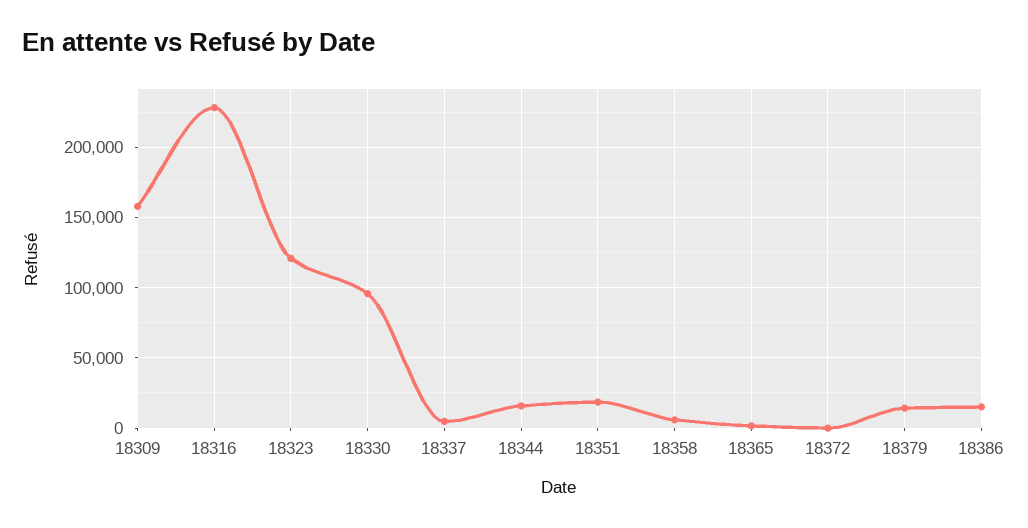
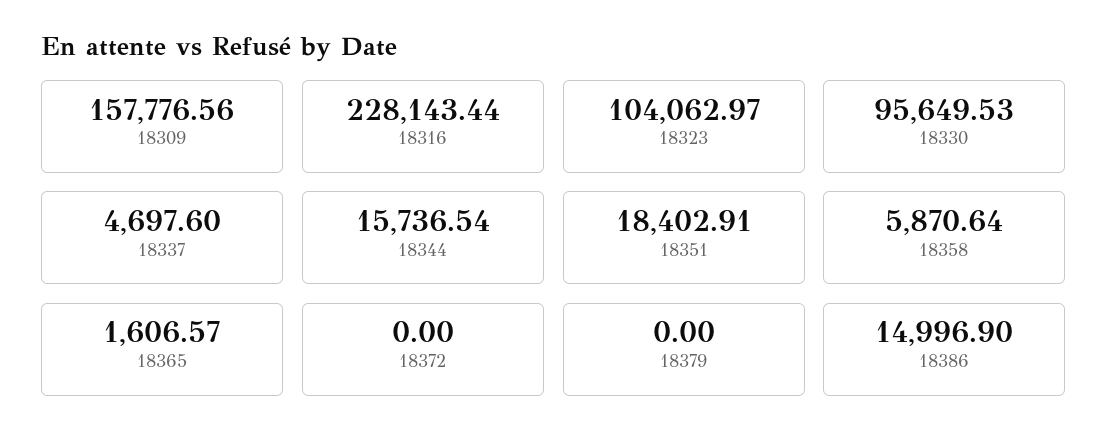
  {
    "18309": 157776.56,
    "18316": 228143.44,
-   "18323": 120000,
+   "18323": 104062.97,
    "18330": 95649.53,
    "18337": 4697.6,
    "18344": 15736.54,
    "18351": 18402.91,
    "18358": 5870.64,
    "18365": 1606.57,
    "18372": 0,
-   "18379": 15000,
+   "18379": 0,
    "18386": 14996.9
  }

